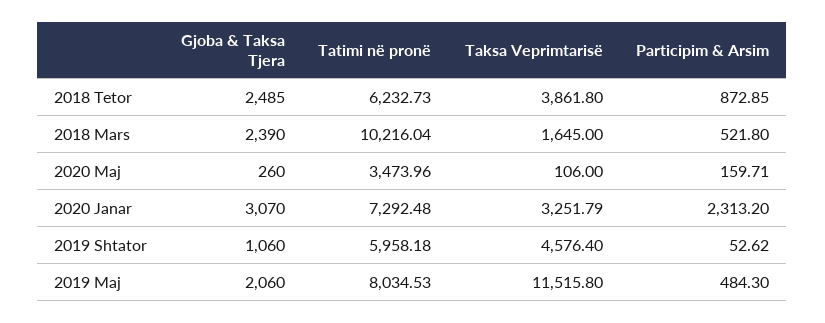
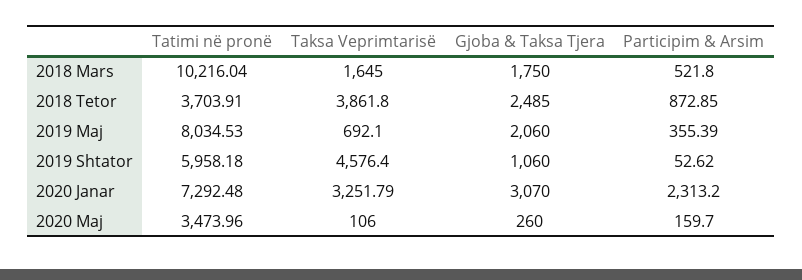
  {
    "Gjoba & Taksa Tjera": {
      "2018 Tetor": 2485,
-     "2018 Mars": 2390,
+     "2018 Mars": 1750,
      "2020 Maj": 260,
      "2020 Janar": 3070,
      "2019 Shtator": 1060,
      "2019 Maj": 2060
    },
    "Tatimi në pronë": {
-     "2018 Tetor": 6232.73,
+     "2018 Tetor": 3703.91,
      "2018 Mars": 10216.04,
      "2020 Maj": 3473.96,
      "2020 Janar": 7292.48,
      "2019 Shtator": 5958.18,
      "2019 Maj": 8034.53
    },
    "Taksa Veprimtarisë": {
      "2018 Tetor": 3861.8,
      "2018 Mars": 1645,
      "2020 Maj": 106,
      "2020 Janar": 3251.79,
      "2019 Shtator": 4576.4,
-     "2019 Maj": 11515.8
+     "2019 Maj": 692.1
    },
    "Participim & Arsim": {
      "2018 Tetor": 872.85,
      "2018 Mars": 521.8,
-     "2020 Maj": 159.71,
+     "2020 Maj": 159.7,
      "2020 Janar": 2313.2,
      "2019 Shtator": 52.62,
-     "2019 Maj": 484.3
+     "2019 Maj": 355.39
    }
  }

